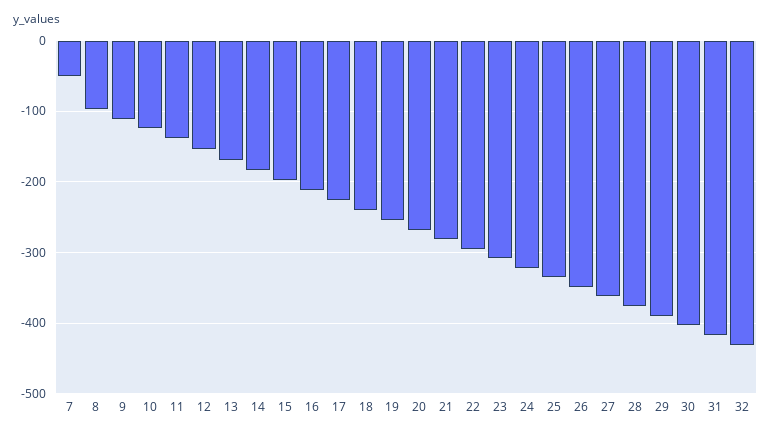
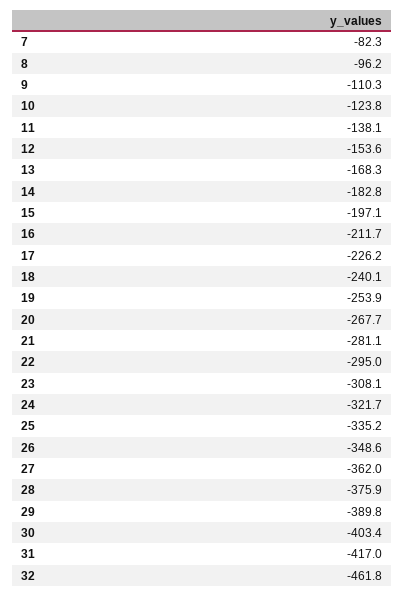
  {
-   "7": -50,
+   "7": -82.3,
    "8": -96.2,
    "9": -110.3,
    "10": -123.8,
    "11": -138.1,
    "12": -153.6,
    "13": -168.3,
    "14": -182.8,
    "15": -197.1,
    "16": -211.7,
    "17": -226.2,
    "18": -240.1,
    "19": -253.9,
    "20": -267.7,
    "21": -281.1,
    "22": -295,
    "23": -308.1,
    "24": -321.7,
    "25": -335.2,
    "26": -348.6,
    "27": -362,
    "28": -375.9,
    "29": -389.8,
    "30": -403.4,
    "31": -417,
-   "32": -430
+   "32": -461.8
  }

